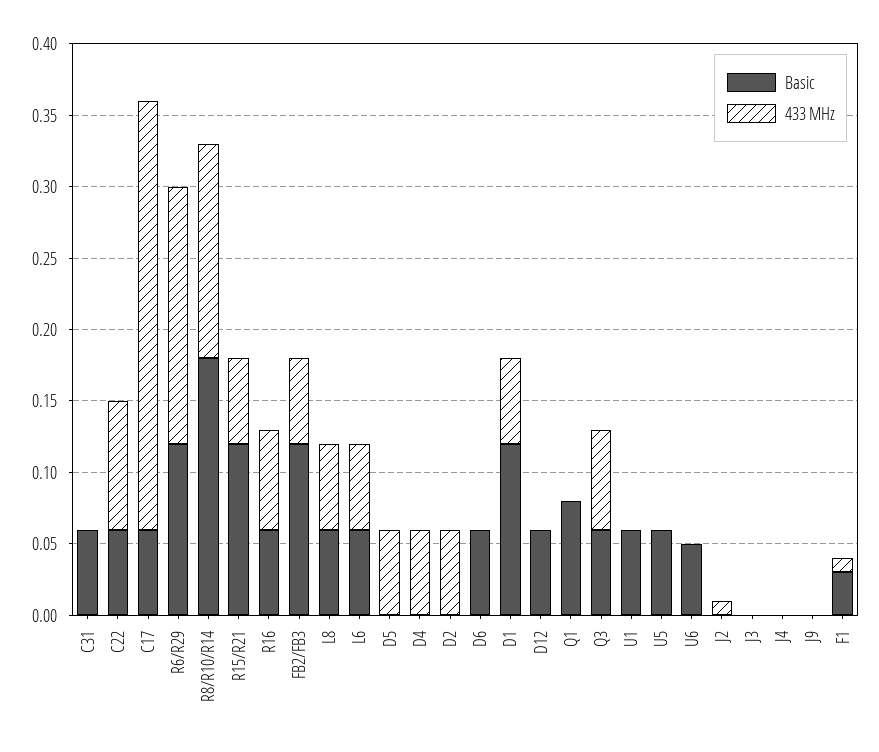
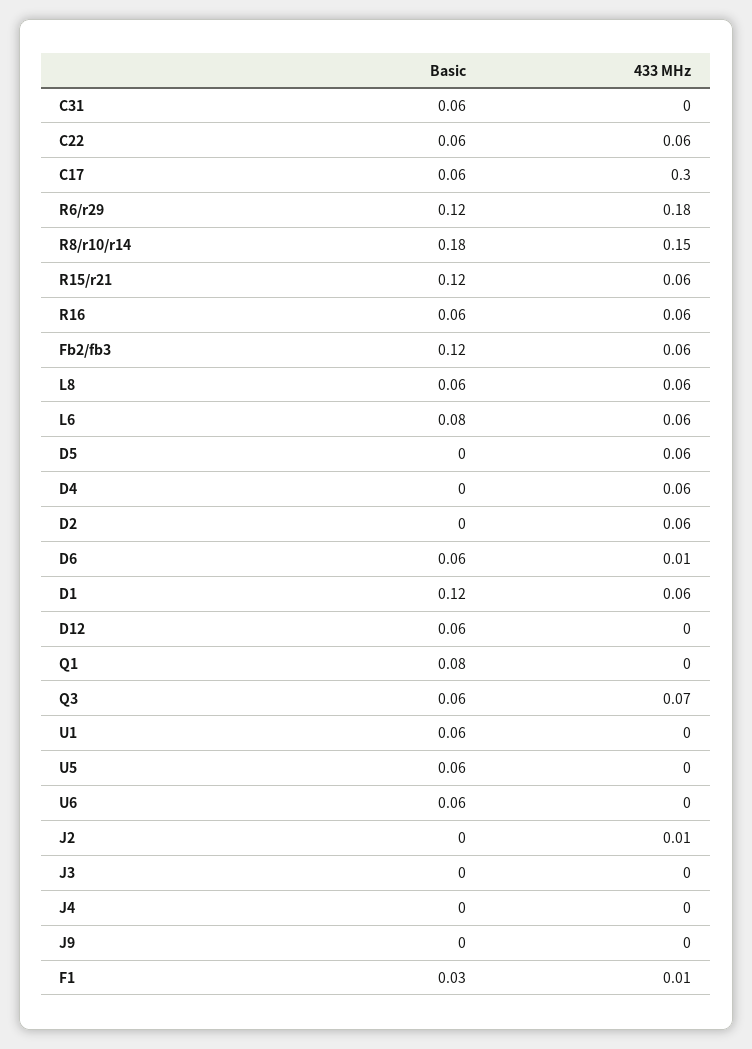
  {
    "Basic": {
      "C31": 0.06,
      "C22": 0.06,
      "C17": 0.06,
      "R6/R29": 0.12,
      "R8/R10/R14": 0.18,
      "R15/R21": 0.12,
      "R16": 0.06,
      "FB2/FB3": 0.12,
      "L8": 0.06,
-     "L6": 0.06,
+     "L6": 0.08,
      "D5": 0,
      "D4": 0,
      "D2": 0,
      "D6": 0.06,
      "D1": 0.12,
      "D12": 0.06,
      "Q1": 0.08,
      "Q3": 0.06,
      "U1": 0.06,
      "U5": 0.06,
-     "U6": 0.05,
+     "U6": 0.06,
      "J2": 0,
      "J3": 0,
      "J4": 0,
      "J9": 0,
      "F1": 0.03
    },
    "433 MHz": {
      "C31": 0,
-     "C22": 0.09,
+     "C22": 0.06,
      "C17": 0.3,
      "R6/R29": 0.18,
      "R8/R10/R14": 0.15,
      "R15/R21": 0.06,
-     "R16": 0.07,
+     "R16": 0.06,
      "FB2/FB3": 0.06,
      "L8": 0.06,
      "L6": 0.06,
      "D5": 0.06,
      "D4": 0.06,
      "D2": 0.06,
-     "D6": 0,
+     "D6": 0.01,
      "D1": 0.06,
      "D12": 0,
      "Q1": 0,
      "Q3": 0.07,
      "U1": 0,
      "U5": 0,
      "U6": 0,
      "J2": 0.01,
      "J3": 0,
      "J4": 0,
      "J9": 0,
      "F1": 0.01
    }
  }

